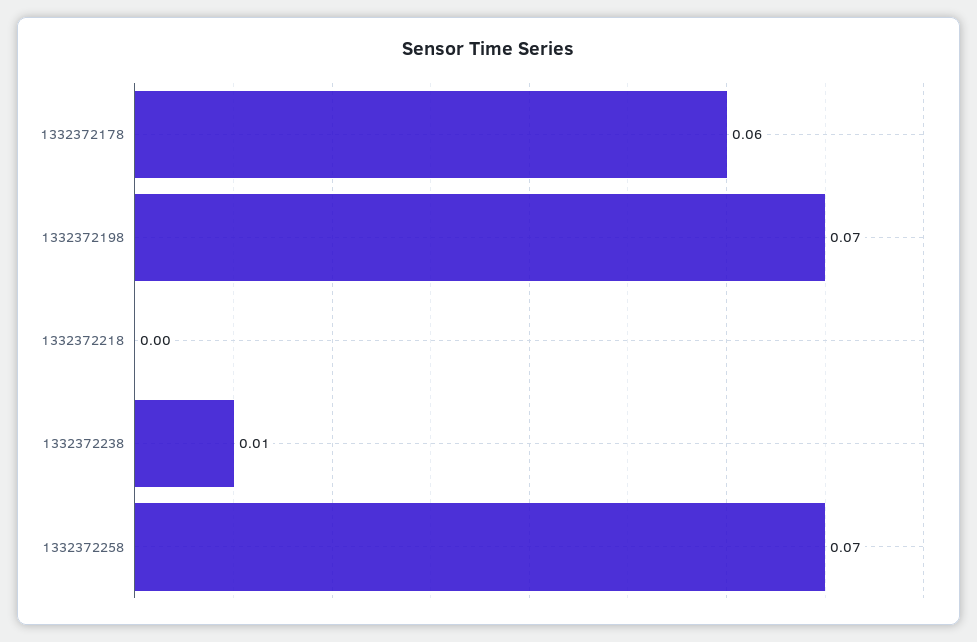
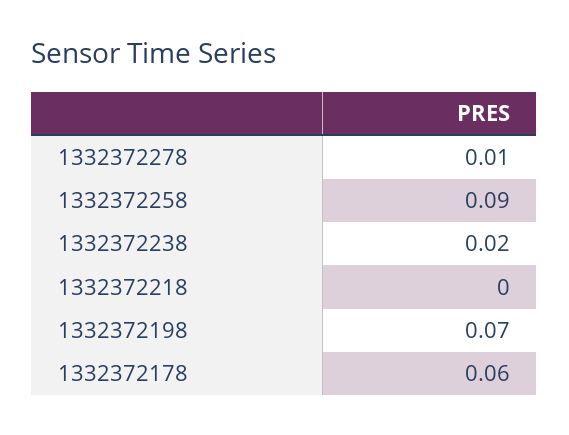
  {
    "1332372178": 0.06,
    "1332372198": 0.07,
    "1332372218": 0,
-   "1332372238": 0.01,
+   "1332372238": 0.02,
-   "1332372258": 0.07
+   "1332372258": 0.09,
+   "1332372278": 0.01
  }

